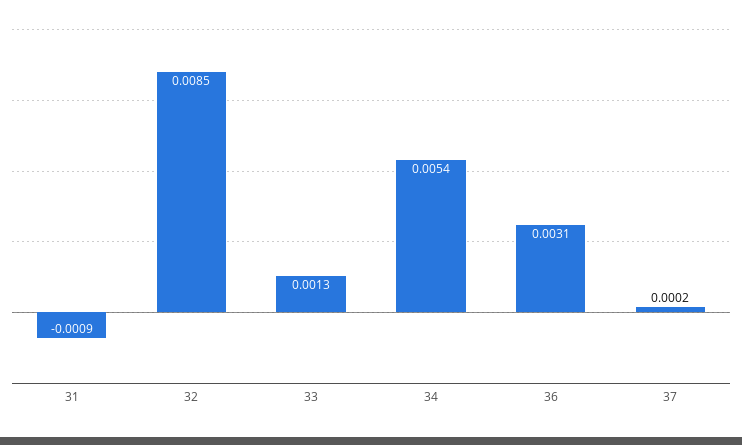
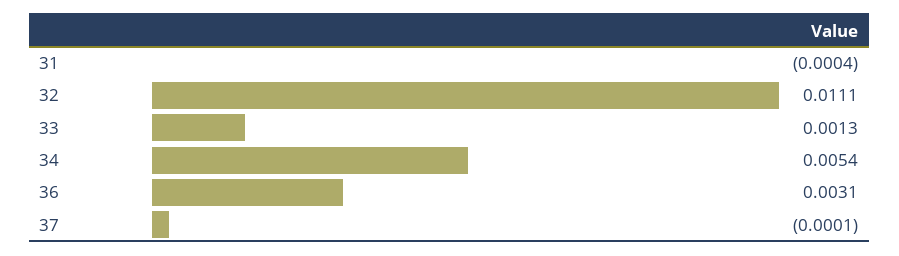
  {
-   "31": -0.0009,
+   "31": -0.0004,
-   "32": 0.0085,
+   "32": 0.0111,
    "33": 0.0013,
    "34": 0.0054,
    "36": 0.0031,
-   "37": 0.0002
+   "37": -0.0001
  }

